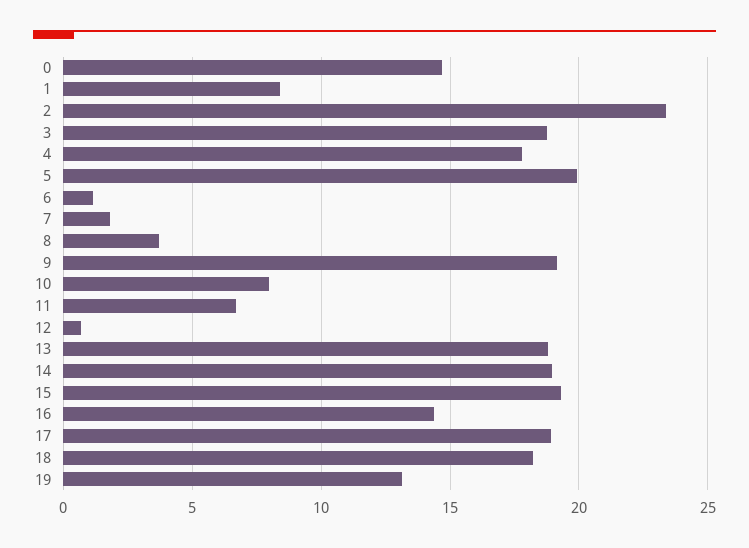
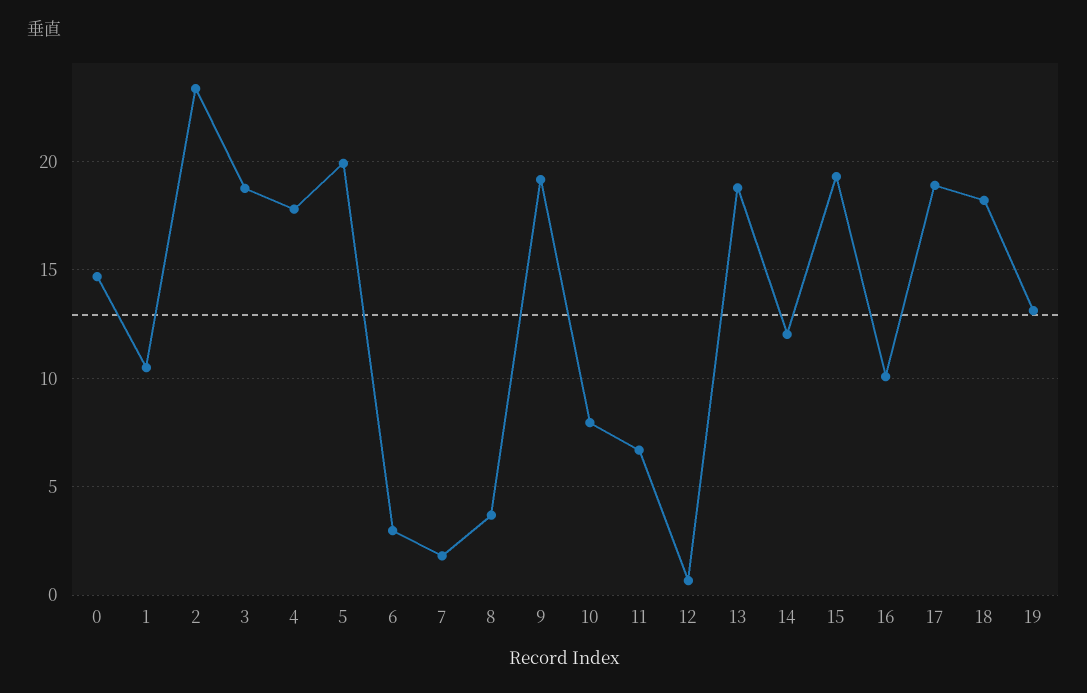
  {
    "0": 14.5,
-   "1": 8.5,
+   "1": 10.5,
    "2": 23.5,
    "3": 19,
    "4": 18,
    "5": 20,
-   "6": 1,
+   "6": 3,
    "7": 2,
    "8": 3.5,
    "9": 19,
    "10": 8,
    "11": 6.5,
    "12": 0.5,
    "13": 19,
-   "14": 19,
+   "14": 12,
    "15": 19.5,
-   "16": 14.5,
+   "16": 10,
    "17": 19,
    "18": 18,
    "19": 13
  }

